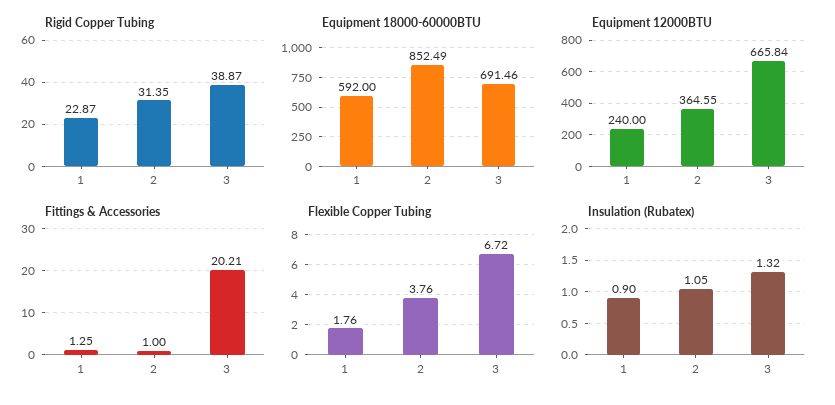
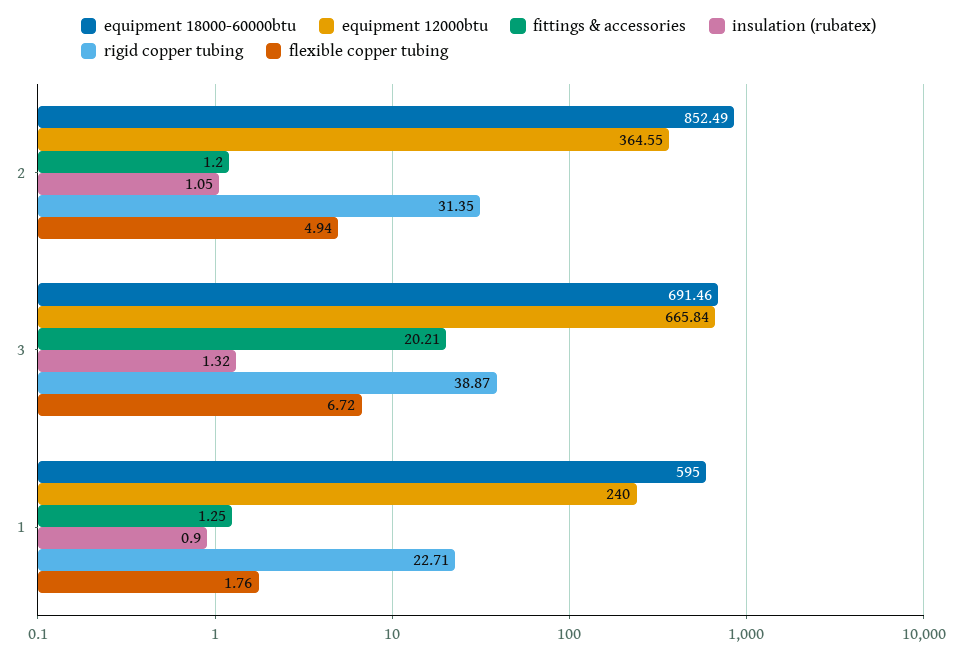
  {
    "Rigid Copper Tubing": {
-     "1": 22.87,
+     "1": 22.71,
      "2": 31.35,
      "3": 38.87
    },
    "Equipment 18000-60000BTU": {
-     "1": 592,
+     "1": 595,
      "2": 852.49,
      "3": 691.46
    },
    "Equipment 12000BTU": {
      "1": 240,
      "2": 364.55,
      "3": 665.84
    },
    "Fittings & Accessories": {
      "1": 1.25,
-     "2": 1,
+     "2": 1.2,
      "3": 20.21
    },
    "Flexible Copper Tubing": {
      "1": 1.76,
-     "2": 3.76,
+     "2": 4.94,
      "3": 6.72
    },
    "Insulation (Rubatex)": {
      "1": 0.9,
      "2": 1.05,
      "3": 1.32
    }
  }

